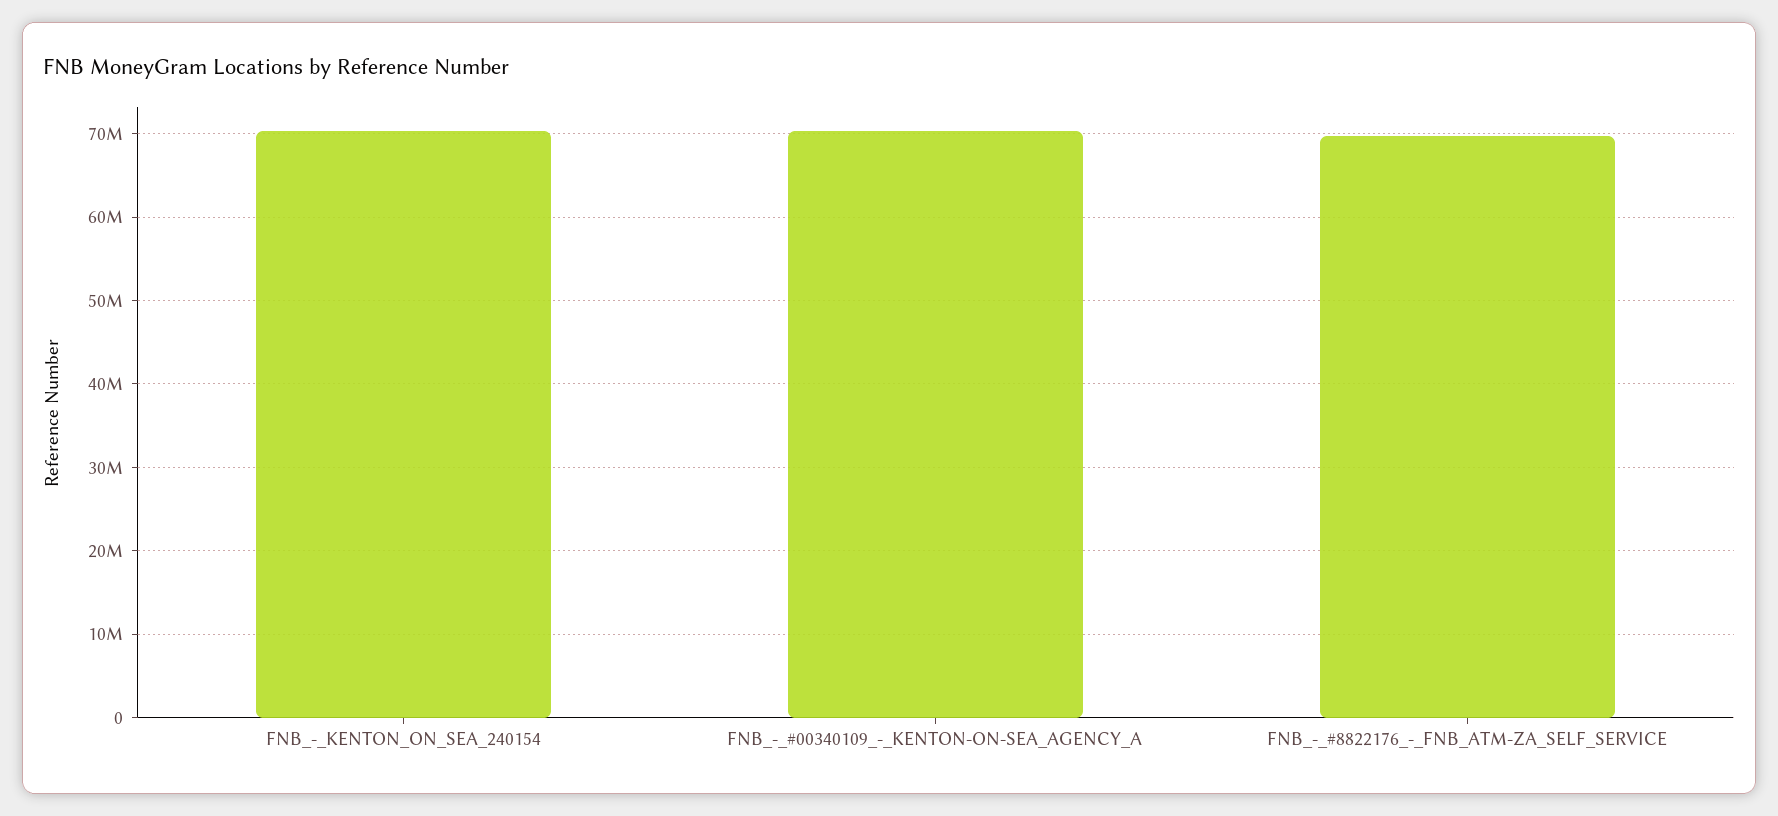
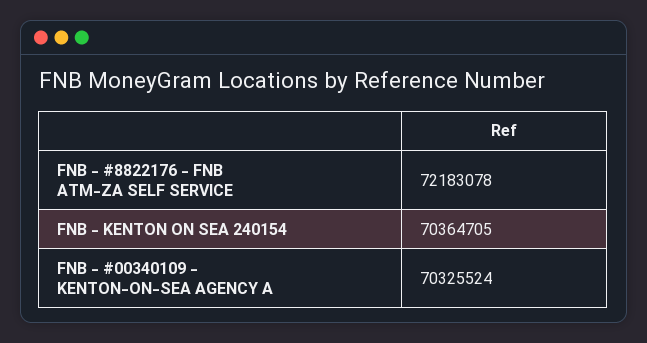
  {
    "FNB_-_KENTON_ON_SEA_240154": 70364705,
    "FNB_-_#00340109_-_KENTON-ON-SEA_AGENCY_A": 70325524,
-   "FNB_-_#8822176_-_FNB_ATM-ZA_SELF_SERVICE": 70000000
+   "FNB_-_#8822176_-_FNB_ATM-ZA_SELF_SERVICE": 72183078
  }

